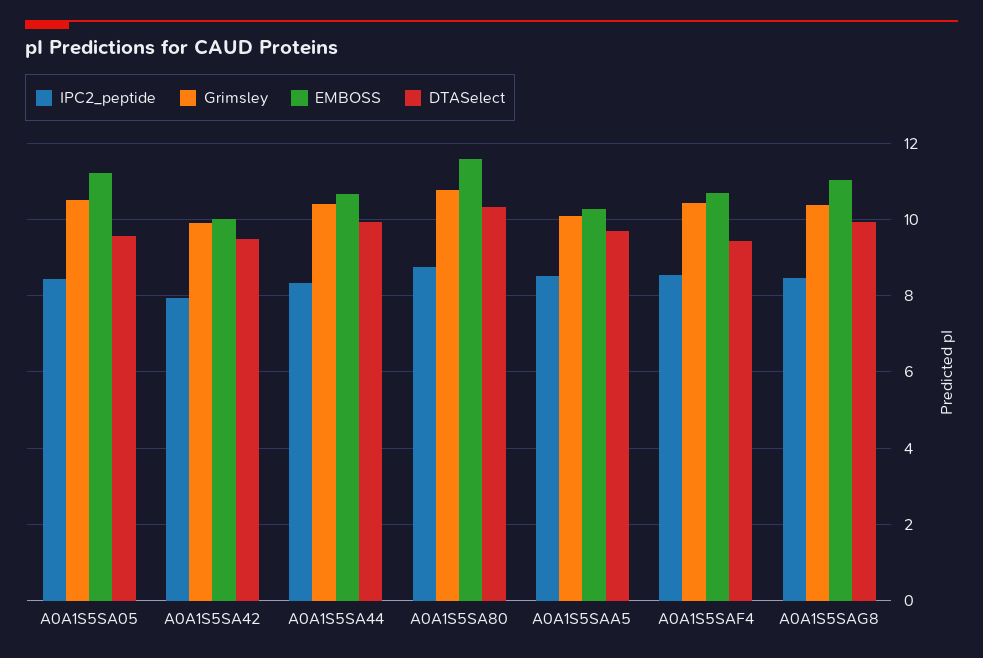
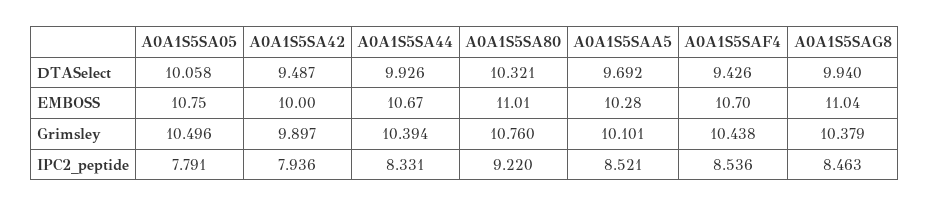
  {
    "IPC2_peptide": {
-     "A0A1S5SA05": 8.4,
+     "A0A1S5SA05": 7.791,
      "A0A1S5SA42": 7.936,
      "A0A1S5SA44": 8.331,
-     "A0A1S5SA80": 8.8,
+     "A0A1S5SA80": 9.22,
      "A0A1S5SAA5": 8.521,
      "A0A1S5SAF4": 8.536,
      "A0A1S5SAG8": 8.463
    },
    "Grimsley": {
      "A0A1S5SA05": 10.496,
      "A0A1S5SA42": 9.897,
      "A0A1S5SA44": 10.394,
      "A0A1S5SA80": 10.76,
      "A0A1S5SAA5": 10.101,
      "A0A1S5SAF4": 10.438,
      "A0A1S5SAG8": 10.379
    },
    "EMBOSS": {
-     "A0A1S5SA05": 11.2,
+     "A0A1S5SA05": 10.75,
      "A0A1S5SA42": 10,
      "A0A1S5SA44": 10.67,
-     "A0A1S5SA80": 11.6,
+     "A0A1S5SA80": 11.01,
      "A0A1S5SAA5": 10.28,
      "A0A1S5SAF4": 10.7,
      "A0A1S5SAG8": 11.04
    },
    "DTASelect": {
-     "A0A1S5SA05": 9.6,
+     "A0A1S5SA05": 10.058,
      "A0A1S5SA42": 9.487,
      "A0A1S5SA44": 9.926,
      "A0A1S5SA80": 10.321,
      "A0A1S5SAA5": 9.692,
      "A0A1S5SAF4": 9.426,
      "A0A1S5SAG8": 9.94
    }
  }

